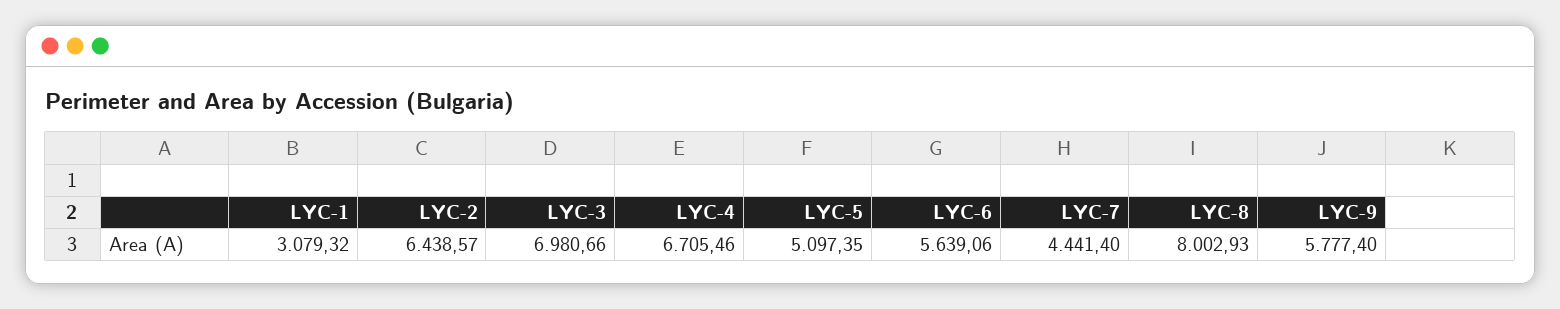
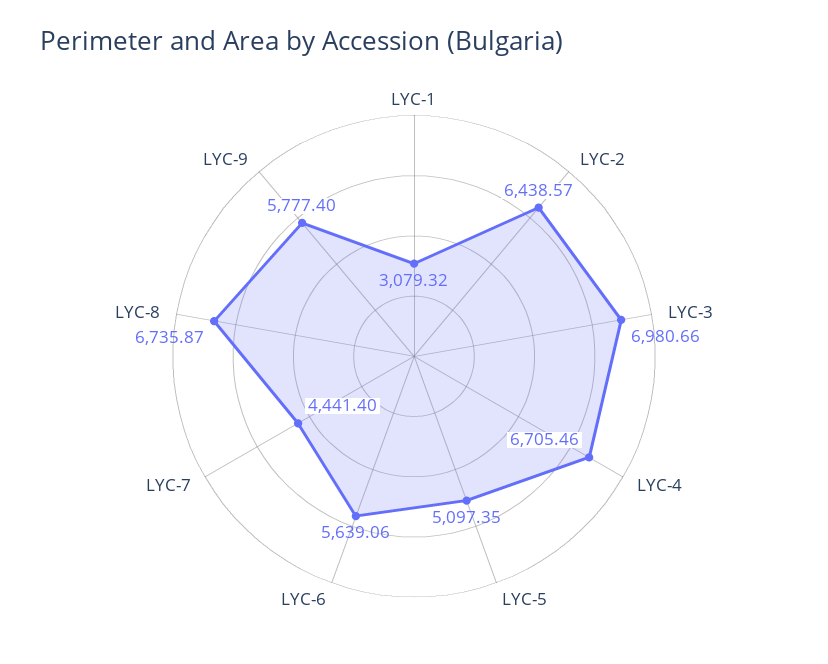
  {
    "LYC-1": 3079.32,
    "LYC-2": 6438.57,
    "LYC-3": 6980.66,
    "LYC-4": 6705.46,
    "LYC-5": 5097.35,
    "LYC-6": 5639.06,
    "LYC-7": 4441.4,
-   "LYC-8": 8002.93,
+   "LYC-8": 6735.87,
    "LYC-9": 5777.4
  }

